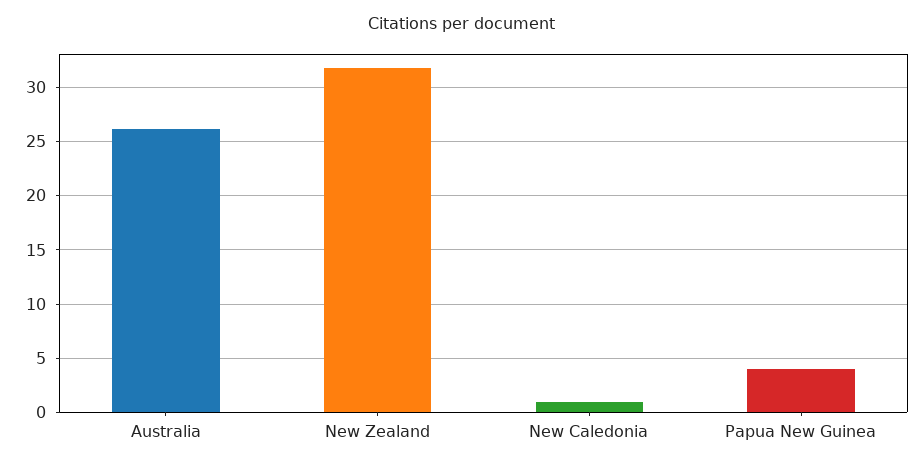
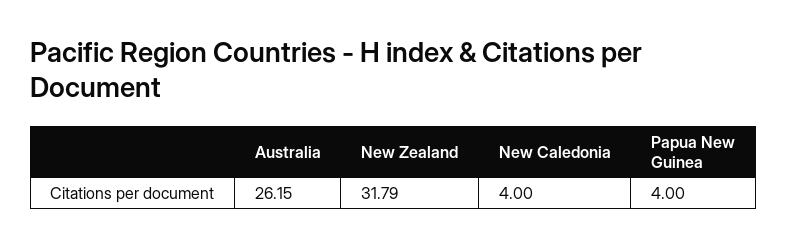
  {
    "Australia": 26.15,
    "New Zealand": 31.79,
-   "New Caledonia": 1,
+   "New Caledonia": 4,
    "Papua New Guinea": 4
  }

